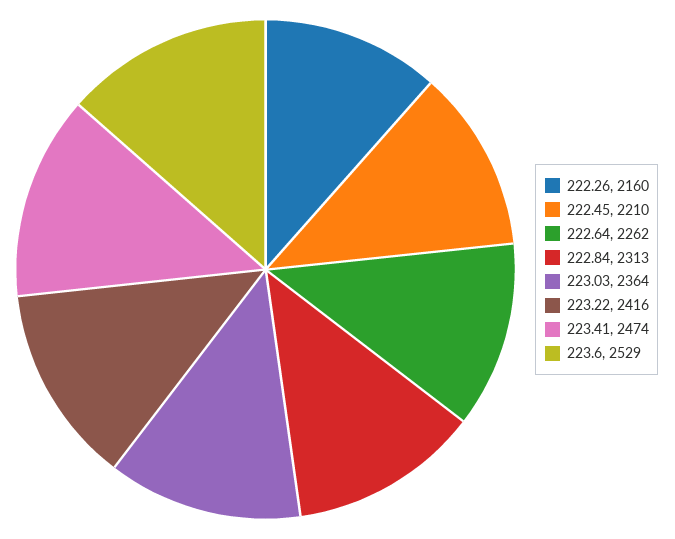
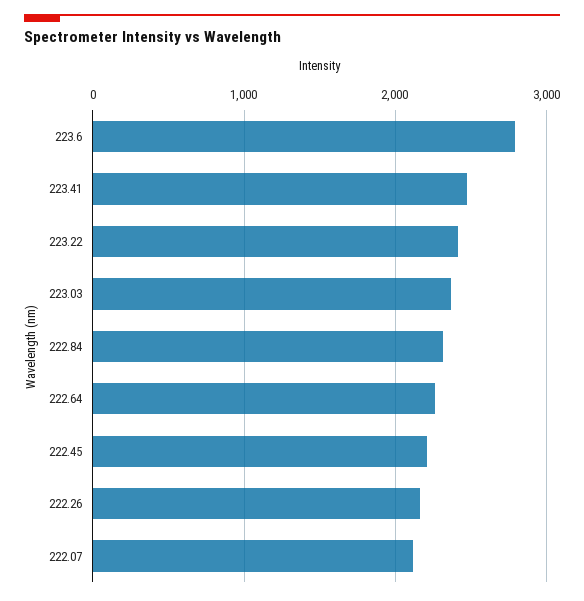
  {
    "222.26": 2160,
    "222.45": 2210,
    "222.64": 2262,
    "222.84": 2313,
    "223.03": 2364,
    "223.22": 2416,
    "223.41": 2474,
-   "223.6": 2529
+   "223.6": 2800,
+   "222.07": 2100
  }

